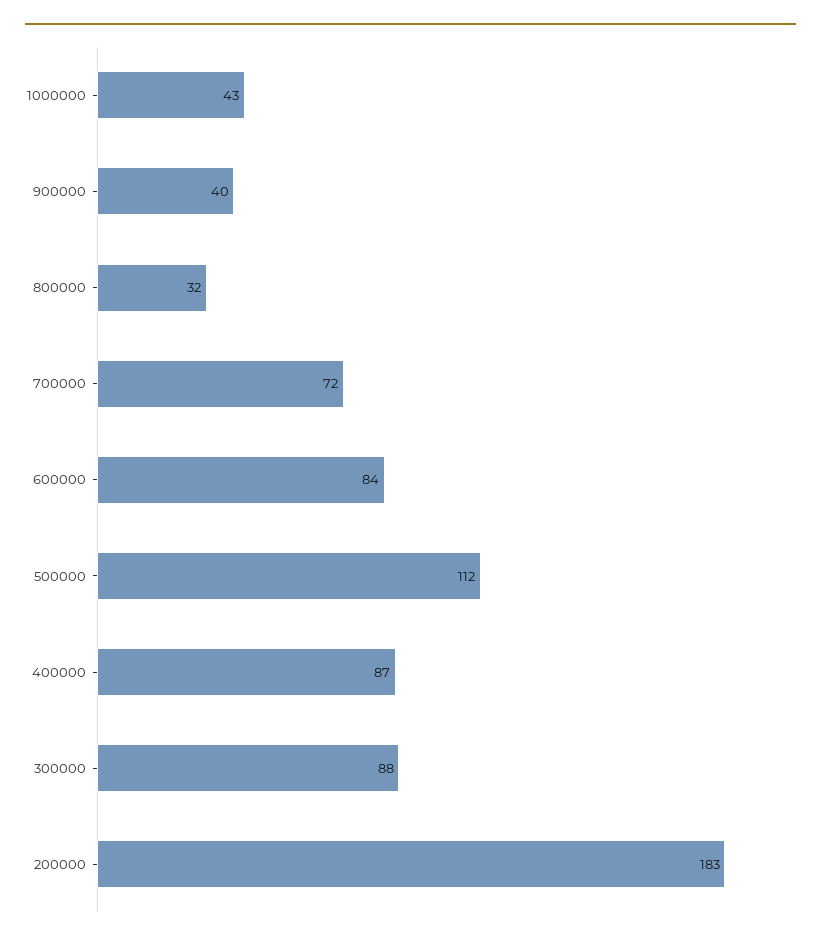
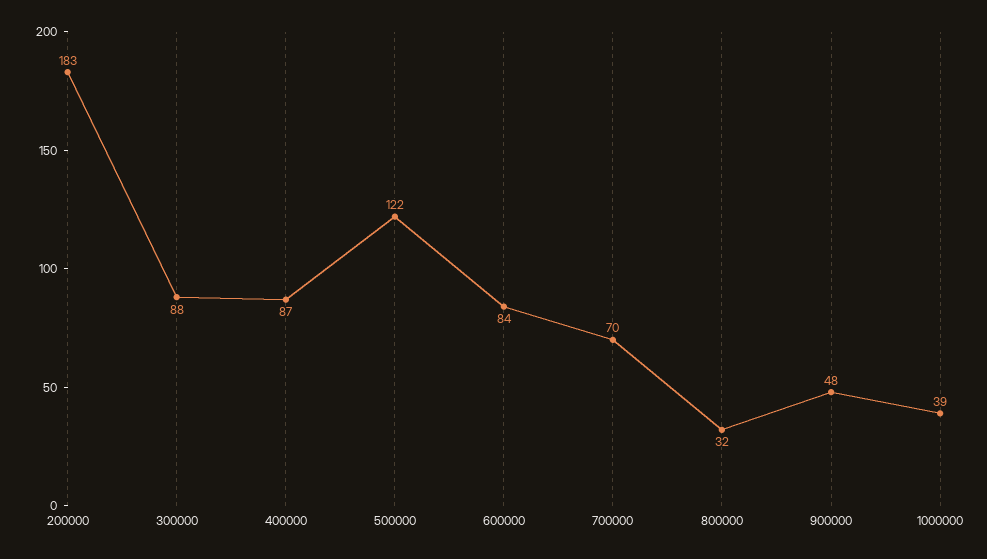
  {
-   "1000000": 43,
+   "1000000": 39,
-   "900000": 40,
+   "900000": 48,
    "800000": 32,
-   "700000": 72,
+   "700000": 70,
    "600000": 84,
-   "500000": 112,
+   "500000": 122,
    "400000": 87,
    "300000": 88,
    "200000": 183
  }

